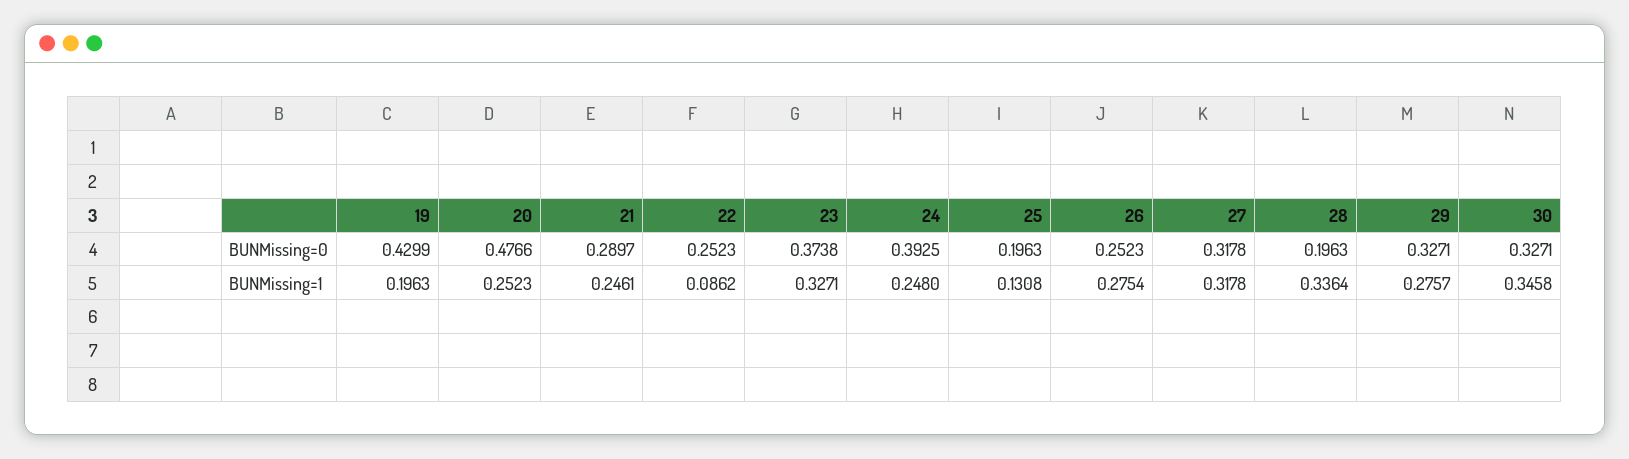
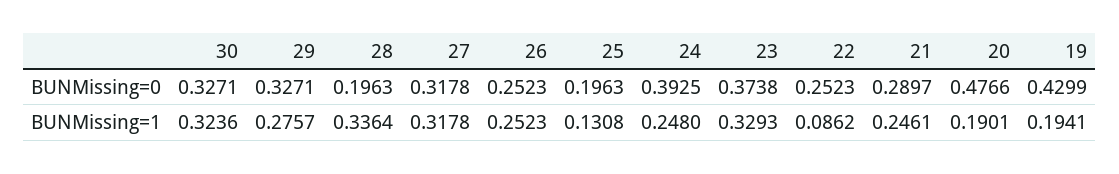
  {
    "19": {
      "BUNMissing=0": 0.4299,
-     "BUNMissing=1": 0.1963
+     "BUNMissing=1": 0.1941
    },
    "20": {
      "BUNMissing=0": 0.4766,
-     "BUNMissing=1": 0.2523
+     "BUNMissing=1": 0.1901
    },
    "21": {
      "BUNMissing=0": 0.2897,
      "BUNMissing=1": 0.2461
    },
    "22": {
      "BUNMissing=0": 0.2523,
      "BUNMissing=1": 0.0862
    },
    "23": {
      "BUNMissing=0": 0.3738,
-     "BUNMissing=1": 0.3271
+     "BUNMissing=1": 0.3293
    },
    "24": {
      "BUNMissing=0": 0.3925,
      "BUNMissing=1": 0.248
    },
    "25": {
      "BUNMissing=0": 0.1963,
      "BUNMissing=1": 0.1308
    },
    "26": {
      "BUNMissing=0": 0.2523,
-     "BUNMissing=1": 0.2754
+     "BUNMissing=1": 0.2523
    },
    "27": {
      "BUNMissing=0": 0.3178,
      "BUNMissing=1": 0.3178
    },
    "28": {
      "BUNMissing=0": 0.1963,
      "BUNMissing=1": 0.3364
    },
    "29": {
      "BUNMissing=0": 0.3271,
      "BUNMissing=1": 0.2757
    },
    "30": {
      "BUNMissing=0": 0.3271,
-     "BUNMissing=1": 0.3458
+     "BUNMissing=1": 0.3236
    }
  }

